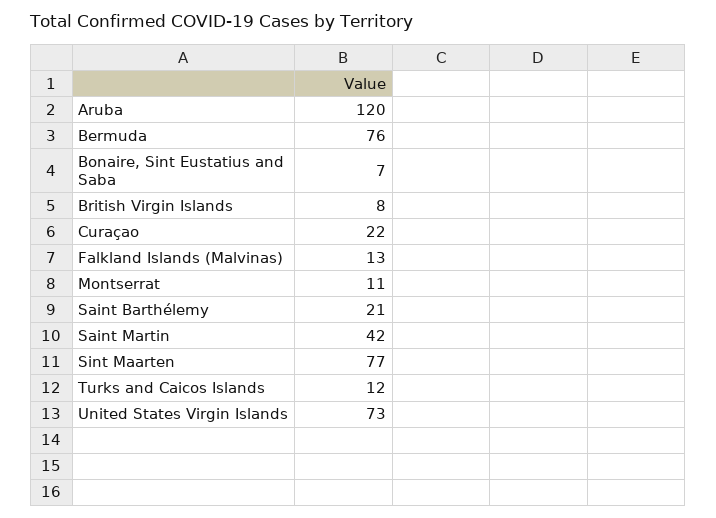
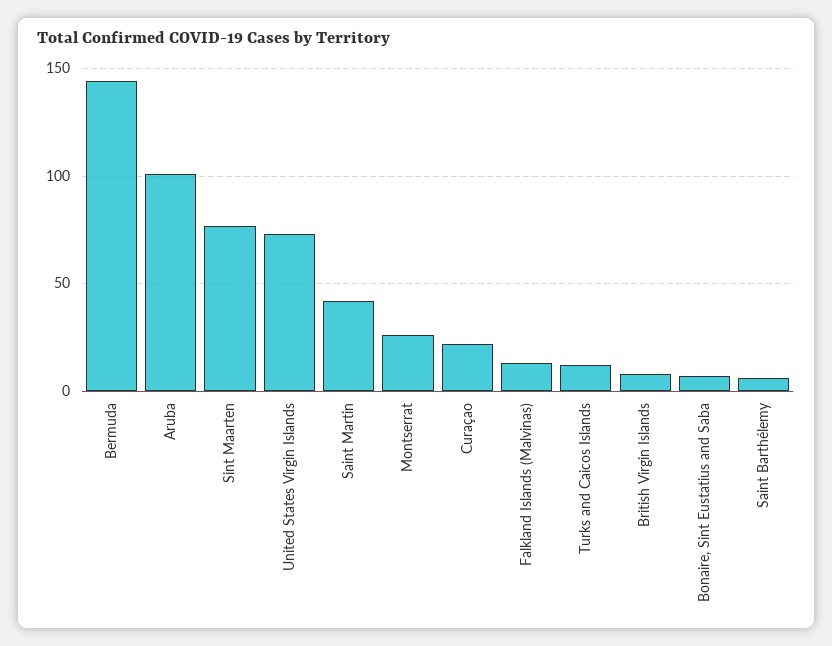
  {
-   "Aruba": 120,
+   "Aruba": 100,
-   "Bermuda": 76,
+   "Bermuda": 145,
    "Bonaire, Sint Eustatius and Saba": 7,
    "British Virgin Islands": 8,
    "Curaçao": 22,
    "Falkland Islands (Malvinas)": 13,
-   "Montserrat": 11,
+   "Montserrat": 25,
-   "Saint Barthélemy": 21,
+   "Saint Barthélemy": 5,
    "Saint Martin": 42,
    "Sint Maarten": 77,
    "Turks and Caicos Islands": 12,
    "United States Virgin Islands": 73
  }

